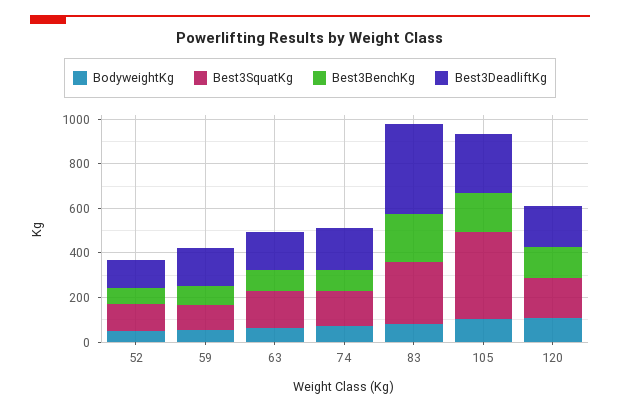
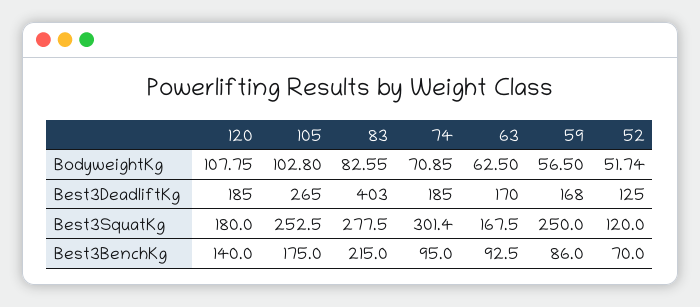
  {
    "BodyweightKg": {
      "52": 51.74,
      "59": 56.5,
      "63": 62.5,
      "74": 70.85,
      "83": 82.55,
      "105": 102.8,
      "120": 107.75
    },
    "Best3SquatKg": {
      "52": 120,
-     "59": 100,
+     "59": 250,
      "63": 167.5,
-     "74": 150,
+     "74": 301.4,
      "83": 277.5,
-     "105": 400,
+     "105": 252.5,
      "120": 180
    },
    "Best3BenchKg": {
      "52": 70,
      "59": 86,
      "63": 92.5,
      "74": 95,
      "83": 215,
      "105": 175,
      "120": 140
    },
    "Best3DeadliftKg": {
      "52": 125,
      "59": 168,
      "63": 170,
      "74": 185,
      "83": 403,
      "105": 265,
      "120": 185
    }
  }

